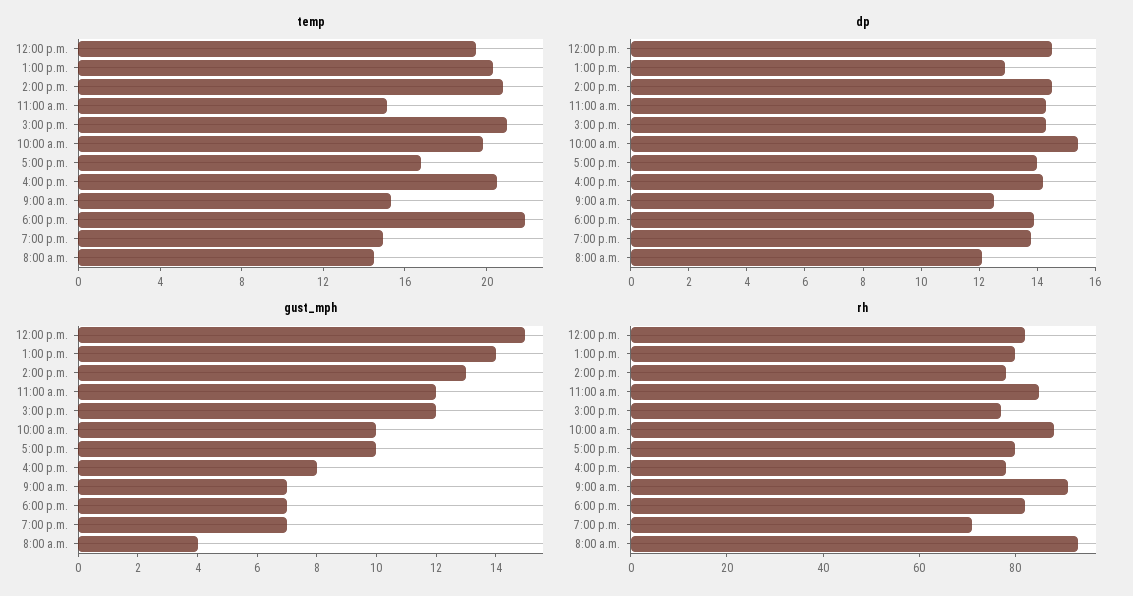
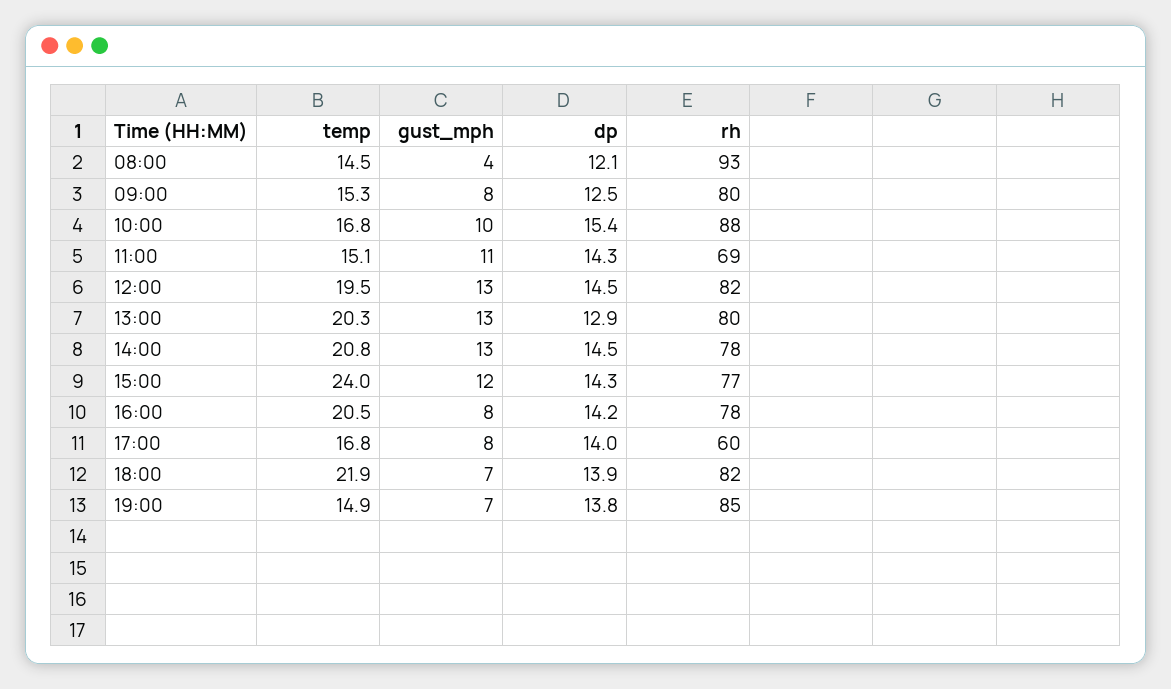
  {
    "temp": {
      "12:00 p.m.": 19.5,
      "1:00 p.m.": 20.3,
      "2:00 p.m.": 20.8,
      "11:00 a.m.": 15.1,
-     "3:00 p.m.": 21,
+     "3:00 p.m.": 24,
-     "10:00 a.m.": 20,
+     "10:00 a.m.": 16.8,
      "5:00 p.m.": 16.8,
      "4:00 p.m.": 20.5,
      "9:00 a.m.": 15.3,
      "6:00 p.m.": 21.9,
      "7:00 p.m.": 14.9,
      "8:00 a.m.": 14.5
    },
    "dp": {
      "12:00 p.m.": 14.5,
      "1:00 p.m.": 12.9,
      "2:00 p.m.": 14.5,
      "11:00 a.m.": 14.3,
      "3:00 p.m.": 14.3,
      "10:00 a.m.": 15.4,
      "5:00 p.m.": 14,
      "4:00 p.m.": 14.2,
      "9:00 a.m.": 12.5,
      "6:00 p.m.": 13.9,
      "7:00 p.m.": 13.8,
      "8:00 a.m.": 12.1
    },
    "gust_mph": {
-     "12:00 p.m.": 15,
+     "12:00 p.m.": 13,
-     "1:00 p.m.": 14,
+     "1:00 p.m.": 13,
      "2:00 p.m.": 13,
-     "11:00 a.m.": 12,
+     "11:00 a.m.": 11,
      "3:00 p.m.": 12,
      "10:00 a.m.": 10,
-     "5:00 p.m.": 10,
+     "5:00 p.m.": 8,
      "4:00 p.m.": 8,
-     "9:00 a.m.": 7,
+     "9:00 a.m.": 8,
      "6:00 p.m.": 7,
      "7:00 p.m.": 7,
      "8:00 a.m.": 4
    },
    "rh": {
      "12:00 p.m.": 82,
      "1:00 p.m.": 80,
      "2:00 p.m.": 78,
-     "11:00 a.m.": 85,
+     "11:00 a.m.": 69,
      "3:00 p.m.": 77,
      "10:00 a.m.": 88,
-     "5:00 p.m.": 80,
+     "5:00 p.m.": 60,
      "4:00 p.m.": 78,
-     "9:00 a.m.": 90,
+     "9:00 a.m.": 80,
      "6:00 p.m.": 82,
-     "7:00 p.m.": 70,
+     "7:00 p.m.": 85,
      "8:00 a.m.": 93
    }
  }

